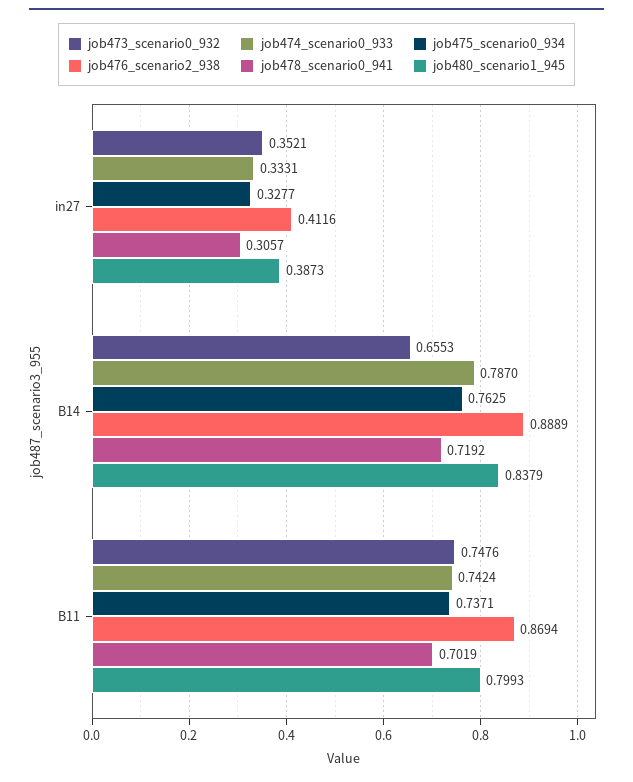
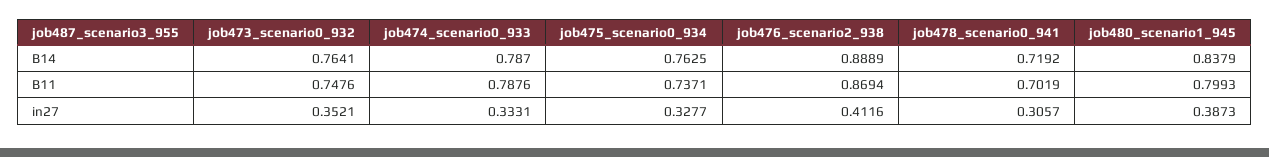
  {
    "job473_scenario0_932": {
      "in27": 0.3521,
-     "B14": 0.6553,
+     "B14": 0.7641,
      "B11": 0.7476
    },
    "job474_scenario0_933": {
      "in27": 0.3331,
      "B14": 0.787,
-     "B11": 0.7424
+     "B11": 0.7876
    },
    "job475_scenario0_934": {
      "in27": 0.3277,
      "B14": 0.7625,
      "B11": 0.7371
    },
    "job476_scenario2_938": {
      "in27": 0.4116,
      "B14": 0.8889,
      "B11": 0.8694
    },
    "job478_scenario0_941": {
      "in27": 0.3057,
      "B14": 0.7192,
      "B11": 0.7019
    },
    "job480_scenario1_945": {
      "in27": 0.3873,
      "B14": 0.8379,
      "B11": 0.7993
    }
  }

